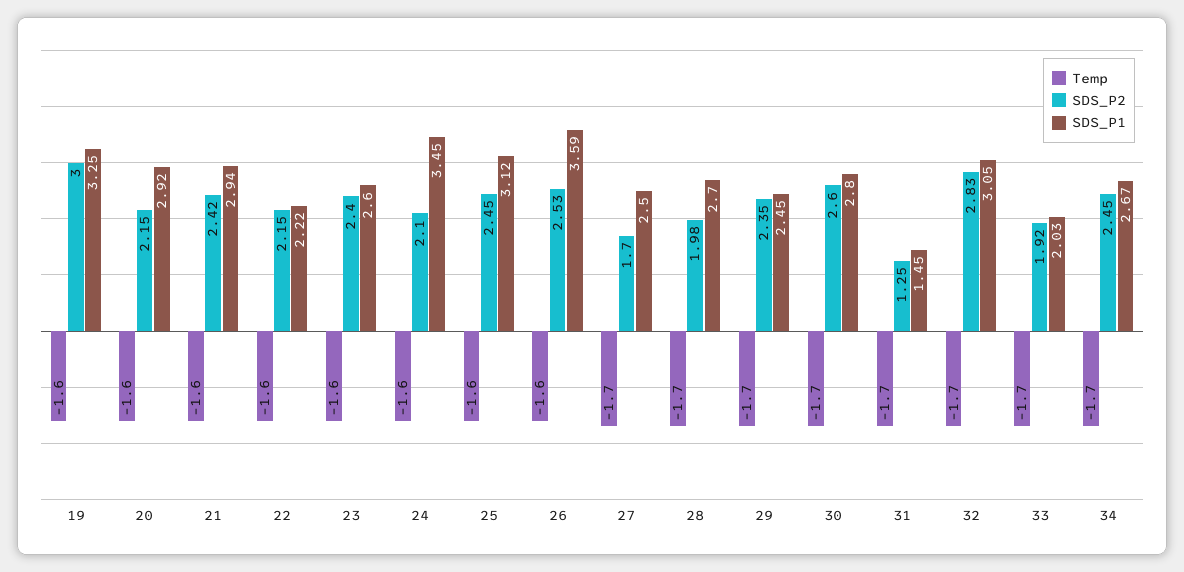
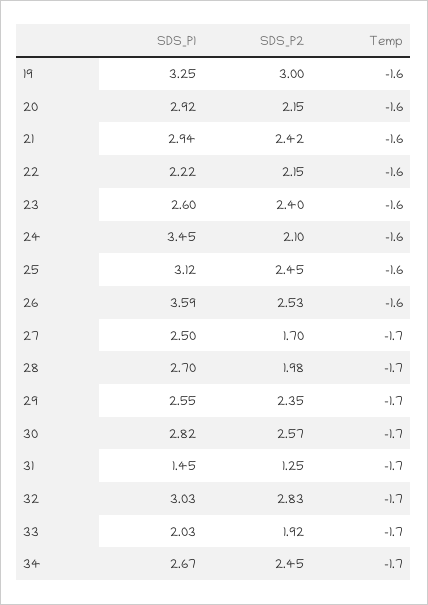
  {
    "Temp": {
      "19": -1.6,
      "20": -1.6,
      "21": -1.6,
      "22": -1.6,
      "23": -1.6,
      "24": -1.6,
      "25": -1.6,
      "26": -1.6,
      "27": -1.7,
      "28": -1.7,
      "29": -1.7,
      "30": -1.7,
      "31": -1.7,
      "32": -1.7,
      "33": -1.7,
      "34": -1.7
    },
    "SDS_P2": {
      "19": 3,
      "20": 2.15,
      "21": 2.42,
      "22": 2.15,
      "23": 2.4,
      "24": 2.1,
      "25": 2.45,
      "26": 2.53,
      "27": 1.7,
      "28": 1.98,
      "29": 2.35,
-     "30": 2.6,
+     "30": 2.57,
      "31": 1.25,
      "32": 2.83,
      "33": 1.92,
      "34": 2.45
    },
    "SDS_P1": {
      "19": 3.25,
      "20": 2.92,
      "21": 2.94,
      "22": 2.22,
      "23": 2.6,
      "24": 3.45,
      "25": 3.12,
      "26": 3.59,
      "27": 2.5,
      "28": 2.7,
-     "29": 2.45,
+     "29": 2.55,
-     "30": 2.8,
+     "30": 2.82,
      "31": 1.45,
-     "32": 3.05,
+     "32": 3.03,
      "33": 2.03,
      "34": 2.67
    }
  }

